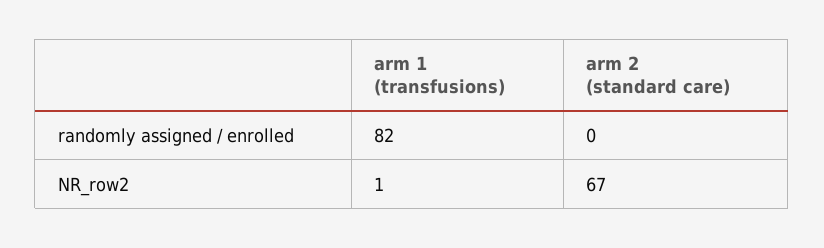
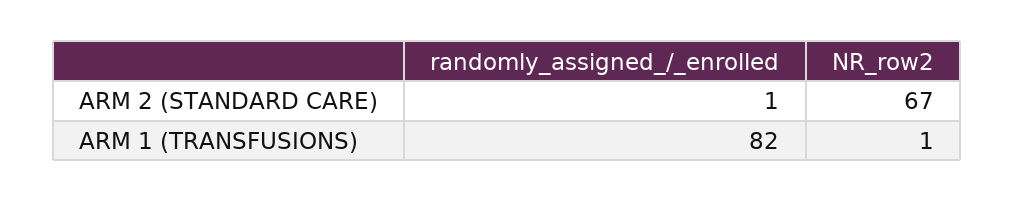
  {
    "arm 1 (transfusions)": {
      "randomly assigned / enrolled": 82,
      "NR_row2": 1
    },
    "arm 2 (standard care)": {
-     "randomly assigned / enrolled": 0,
+     "randomly assigned / enrolled": 1,
      "NR_row2": 67
    }
  }

